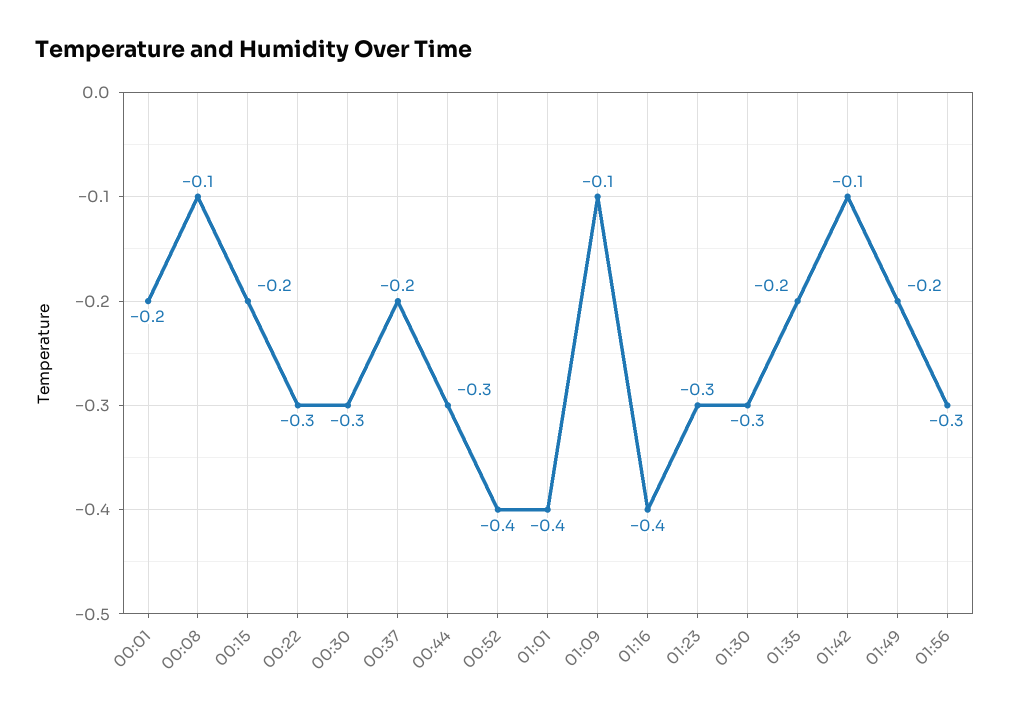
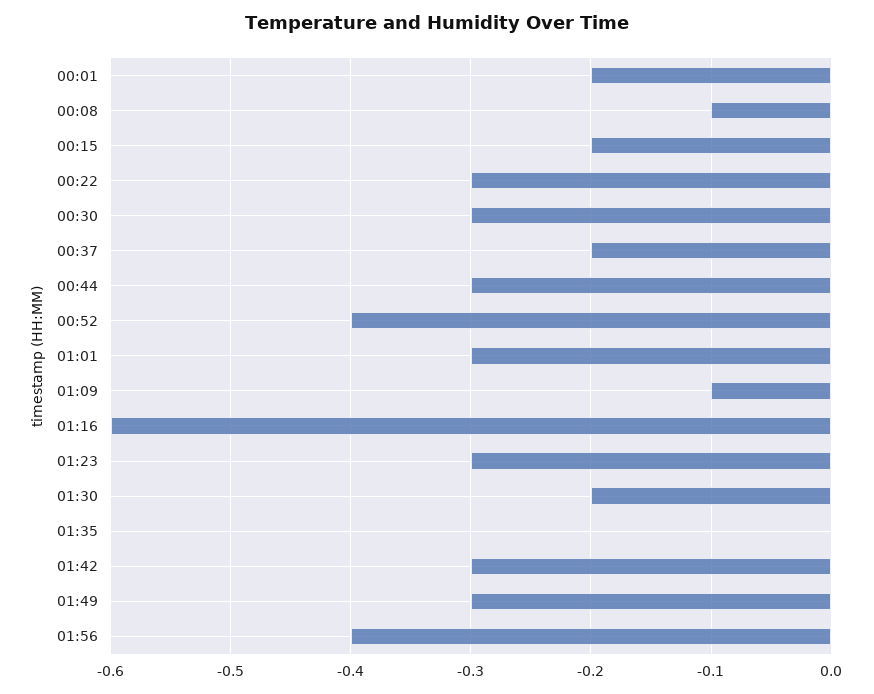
  {
    "00:01": -0.2,
    "00:08": -0.1,
    "00:15": -0.2,
    "00:22": -0.3,
    "00:30": -0.3,
    "00:37": -0.2,
    "00:44": -0.3,
    "00:52": -0.4,
-   "01:01": -0.4,
+   "01:01": -0.3,
    "01:09": -0.1,
-   "01:16": -0.4,
+   "01:16": -0.6,
    "01:23": -0.3,
-   "01:30": -0.3,
+   "01:30": -0.2,
-   "01:35": -0.2,
+   "01:35": 0,
-   "01:42": -0.1,
+   "01:42": -0.3,
-   "01:49": -0.2,
+   "01:49": -0.3,
-   "01:56": -0.3
+   "01:56": -0.4
  }

